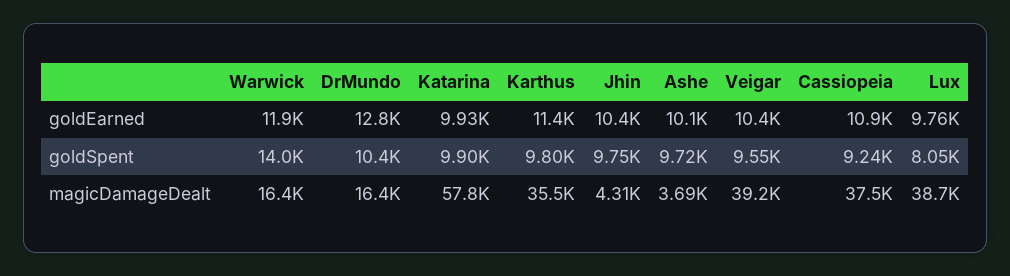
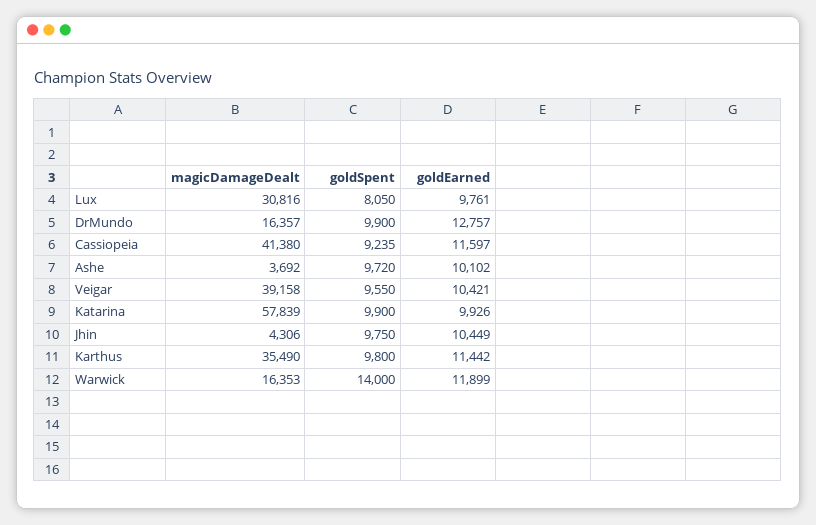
  {
    "Warwick": {
      "goldEarned": 11899,
      "goldSpent": 14000,
      "magicDamageDealt": 16353
    },
    "DrMundo": {
      "goldEarned": 12757,
-     "goldSpent": 10400,
+     "goldSpent": 9900,
      "magicDamageDealt": 16357
    },
    "Katarina": {
      "goldEarned": 9926,
      "goldSpent": 9900,
      "magicDamageDealt": 57839
    },
    "Karthus": {
      "goldEarned": 11442,
      "goldSpent": 9800,
      "magicDamageDealt": 35490
    },
    "Jhin": {
      "goldEarned": 10449,
      "goldSpent": 9750,
      "magicDamageDealt": 4306
    },
    "Ashe": {
      "goldEarned": 10102,
      "goldSpent": 9720,
      "magicDamageDealt": 3692
    },
    "Veigar": {
      "goldEarned": 10421,
      "goldSpent": 9550,
      "magicDamageDealt": 39158
    },
    "Cassiopeia": {
-     "goldEarned": 10900,
+     "goldEarned": 11597,
      "goldSpent": 9235,
-     "magicDamageDealt": 37500
+     "magicDamageDealt": 41380
    },
    "Lux": {
      "goldEarned": 9761,
      "goldSpent": 8050,
-     "magicDamageDealt": 38700
+     "magicDamageDealt": 30816
    }
  }

